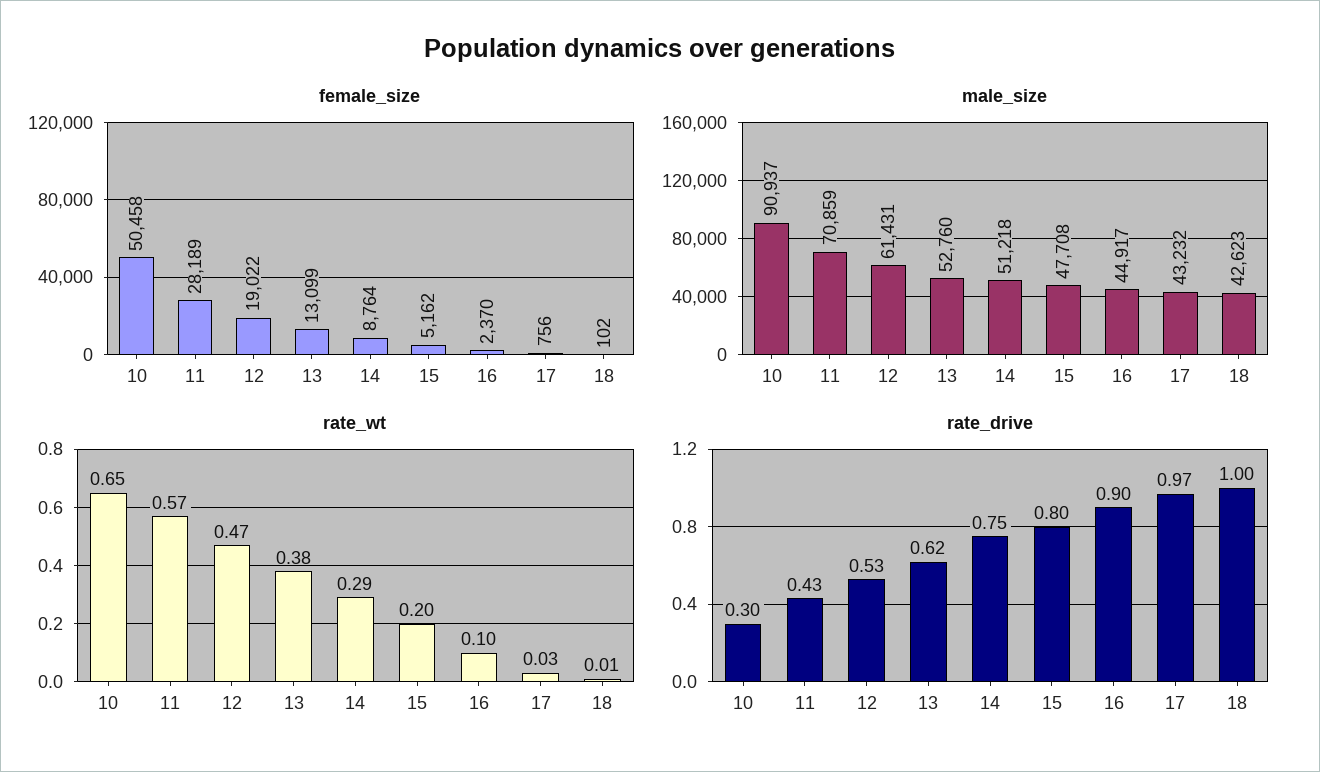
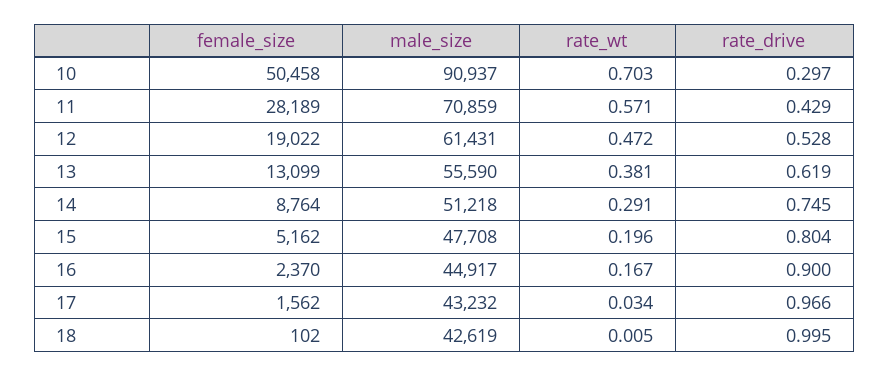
  {
    "female_size": {
      "10": 50458,
      "11": 28189,
      "12": 19022,
      "13": 13099,
      "14": 8764,
      "15": 5162,
      "16": 2370,
-     "17": 756,
+     "17": 1562,
      "18": 102
    },
    "male_size": {
      "10": 90937,
      "11": 70859,
      "12": 61431,
-     "13": 52760,
+     "13": 55590,
      "14": 51218,
      "15": 47708,
      "16": 44917,
      "17": 43232,
-     "18": 42623
+     "18": 42619
    },
    "rate_wt": {
-     "10": 0.65,
+     "10": 0.703,
      "11": 0.571,
      "12": 0.472,
      "13": 0.381,
      "14": 0.291,
      "15": 0.196,
-     "16": 0.1,
+     "16": 0.167,
      "17": 0.034,
      "18": 0.005
    },
    "rate_drive": {
      "10": 0.297,
      "11": 0.429,
      "12": 0.528,
      "13": 0.619,
      "14": 0.745,
      "15": 0.804,
      "16": 0.9,
      "17": 0.966,
      "18": 0.995
    }
  }

